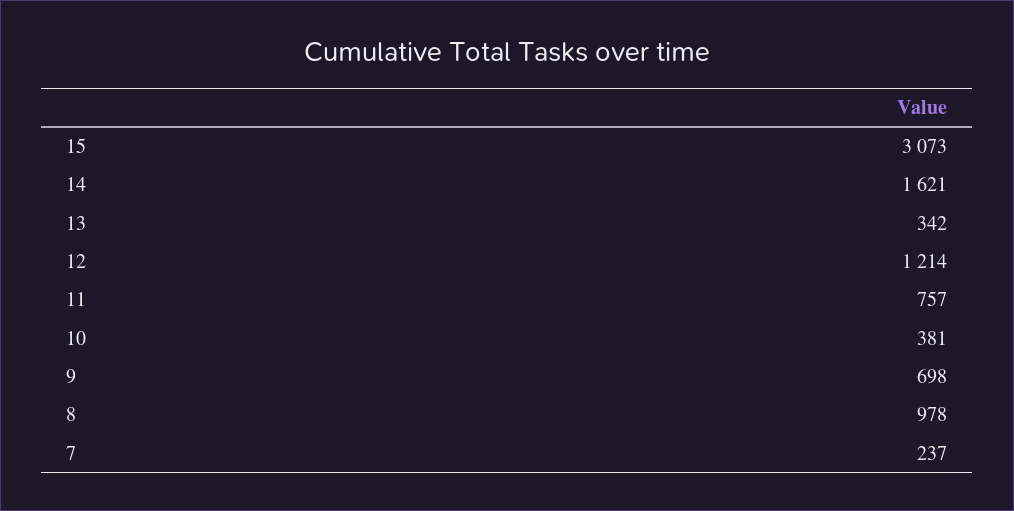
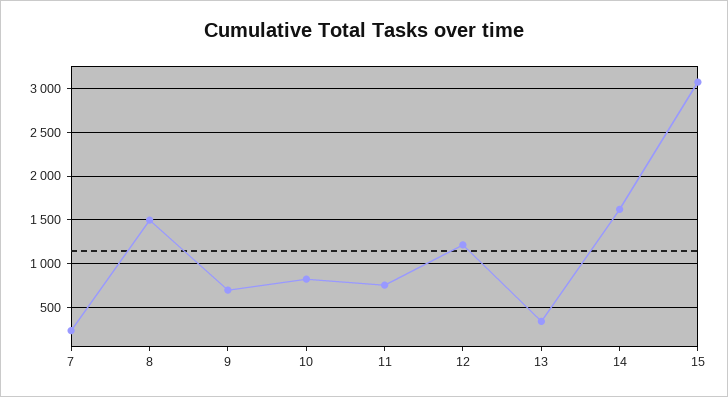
  {
    "15": 3073,
    "14": 1621,
    "13": 342,
    "12": 1214,
    "11": 757,
-   "10": 381,
+   "10": 800,
    "9": 698,
-   "8": 978,
+   "8": 1500,
    "7": 237
  }

